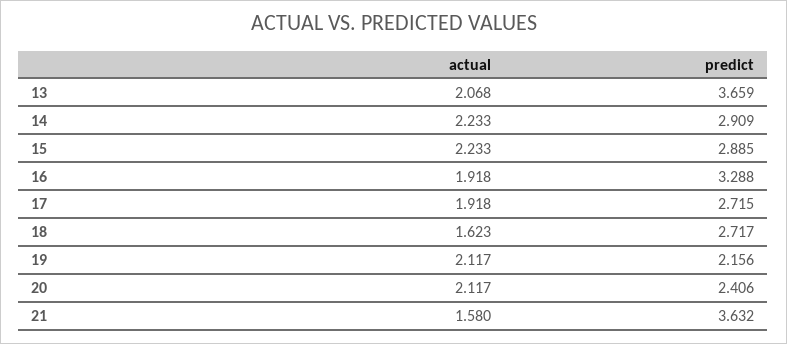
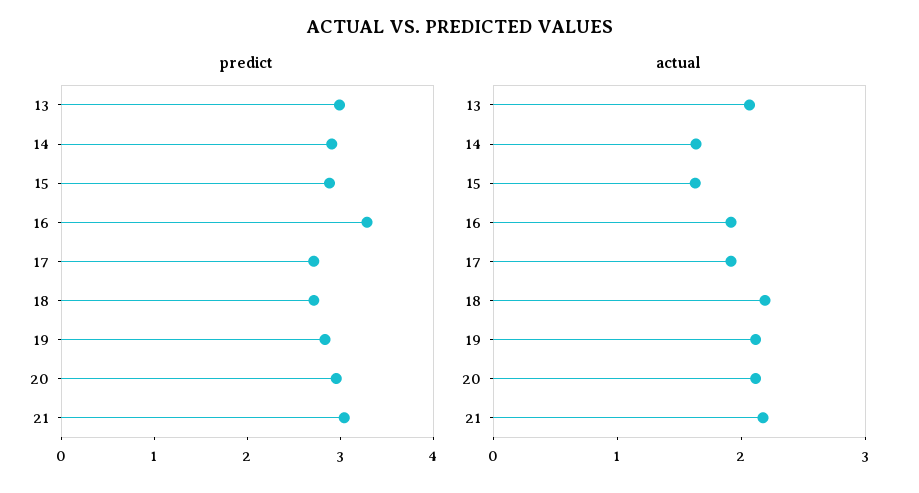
  {
    "actual": {
      "13": 2.068,
-     "14": 2.233,
+     "14": 1.6,
-     "15": 2.233,
+     "15": 1.6,
      "16": 1.918,
      "17": 1.918,
-     "18": 1.623,
+     "18": 2.2,
      "19": 2.117,
      "20": 2.117,
-     "21": 1.58
+     "21": 2.2
    },
    "predict": {
-     "13": 3.659,
+     "13": 3,
      "14": 2.909,
      "15": 2.885,
      "16": 3.288,
      "17": 2.715,
      "18": 2.717,
-     "19": 2.156,
+     "19": 2.8,
-     "20": 2.406,
+     "20": 3,
-     "21": 3.632
+     "21": 3
    }
  }

